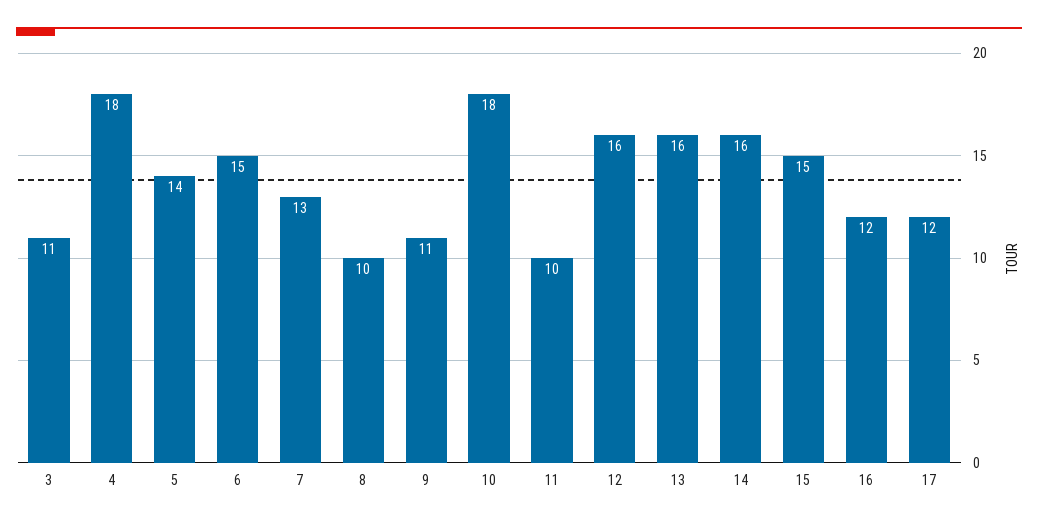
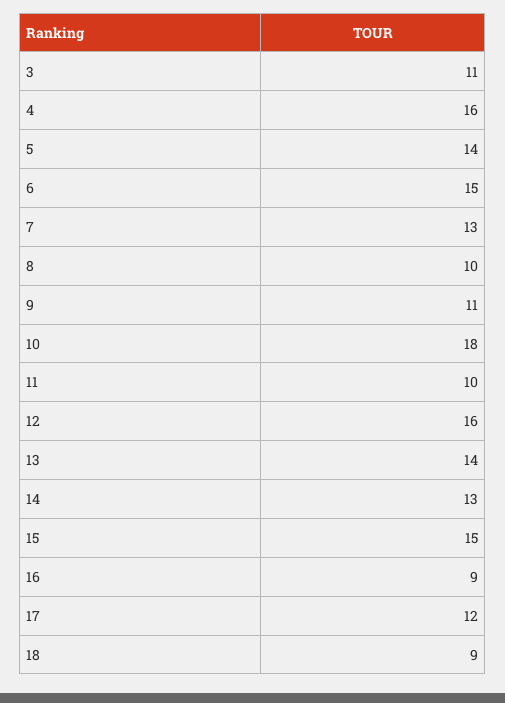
  {
    "3": 11,
-   "4": 18,
+   "4": 16,
    "5": 14,
    "6": 15,
    "7": 13,
    "8": 10,
    "9": 11,
    "10": 18,
    "11": 10,
    "12": 16,
-   "13": 16,
+   "13": 14,
-   "14": 16,
+   "14": 13,
    "15": 15,
-   "16": 12,
+   "16": 9,
-   "17": 12
+   "17": 12,
+   "18": 9
  }

